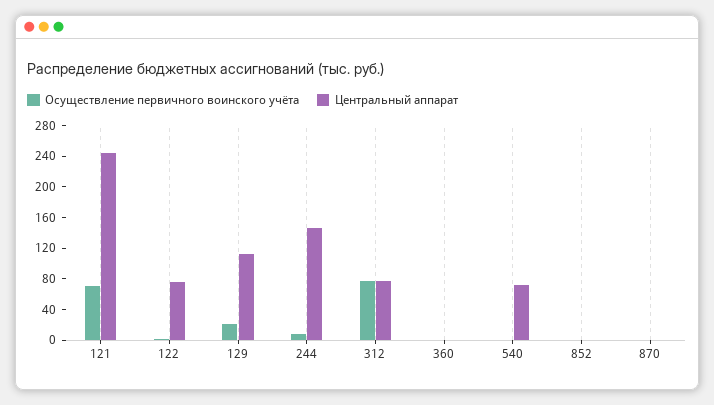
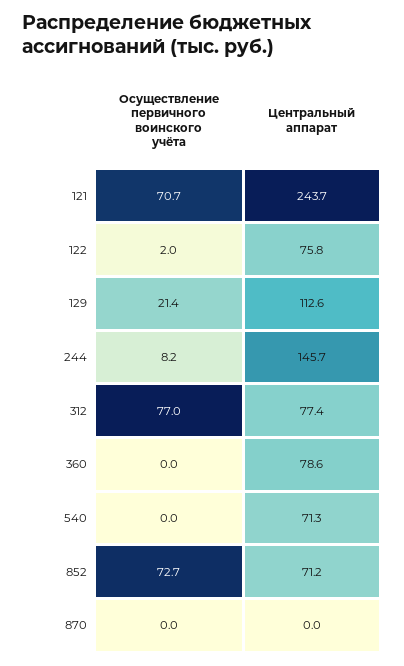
  {
    "Осуществление первичного воинского учёта": {
      "121": 70.7,
      "122": 2,
      "129": 21.4,
      "244": 8.2,
      "312": 77,
      "360": 0,
      "540": 0,
-     "852": 0,
+     "852": 72.7,
      "870": 0
    },
    "Центральный аппарат": {
      "121": 243.7,
      "122": 75.8,
      "129": 112.6,
      "244": 145.7,
      "312": 77.4,
-     "360": 0,
+     "360": 78.6,
      "540": 71.3,
-     "852": 0,
+     "852": 71.2,
      "870": 0
    }
  }

